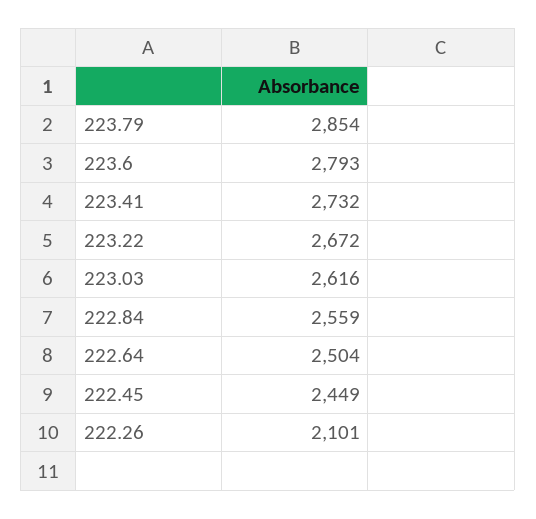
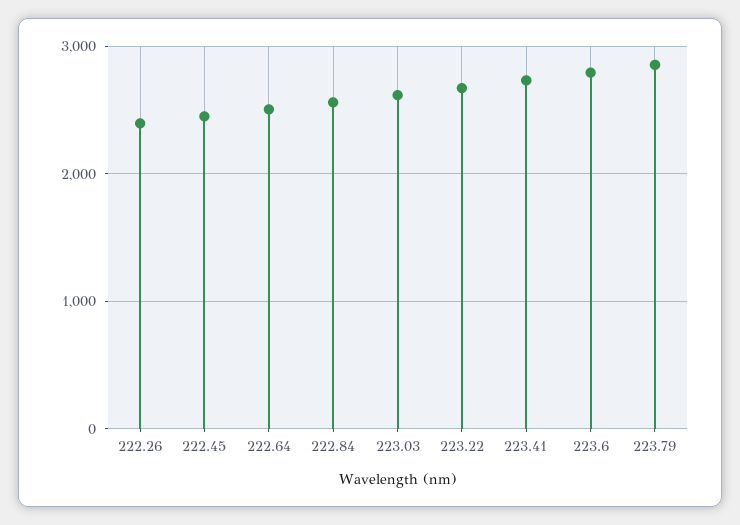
  {
    "223.79": 2854,
    "223.6": 2793,
    "223.41": 2732,
    "223.22": 2672,
    "223.03": 2616,
    "222.84": 2559,
    "222.64": 2504,
    "222.45": 2449,
-   "222.26": 2101
+   "222.26": 2400
  }

